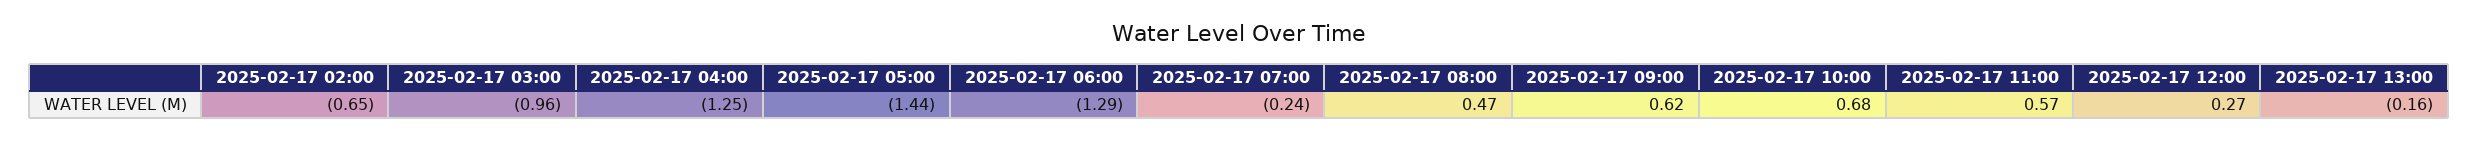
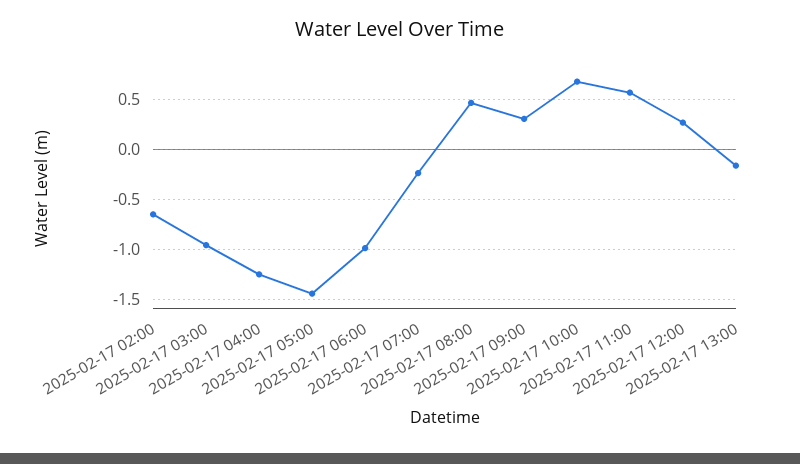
  {
    "2025-02-17 02:00": -0.65,
    "2025-02-17 03:00": -0.96,
    "2025-02-17 04:00": -1.25,
    "2025-02-17 05:00": -1.44,
-   "2025-02-17 06:00": -1.29,
+   "2025-02-17 06:00": -1,
    "2025-02-17 07:00": -0.24,
    "2025-02-17 08:00": 0.47,
-   "2025-02-17 09:00": 0.62,
+   "2025-02-17 09:00": 0.3,
    "2025-02-17 10:00": 0.68,
    "2025-02-17 11:00": 0.57,
    "2025-02-17 12:00": 0.27,
    "2025-02-17 13:00": -0.16
  }

